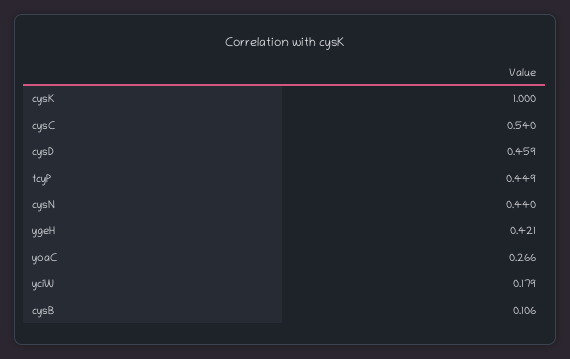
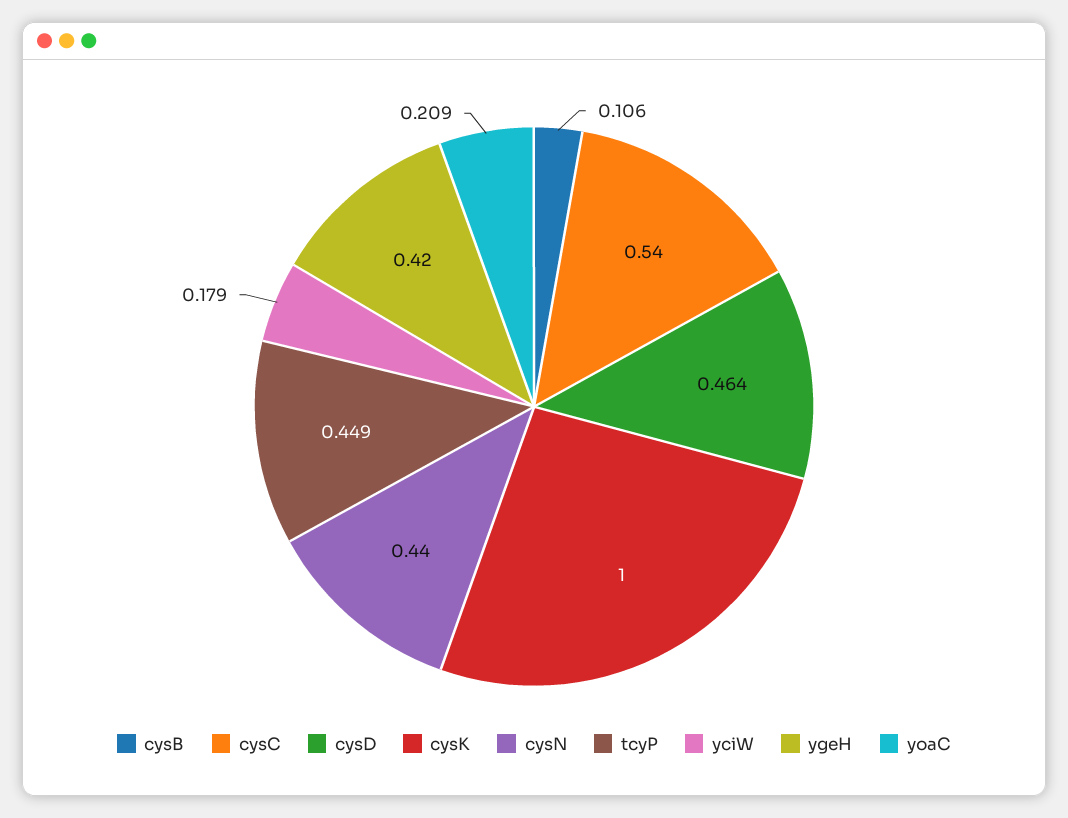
  {
    "cysK": 1,
    "cysC": 0.54,
-   "cysD": 0.459,
+   "cysD": 0.464,
    "tcyP": 0.449,
    "cysN": 0.44,
-   "ygeH": 0.421,
+   "ygeH": 0.42,
-   "yoaC": 0.266,
+   "yoaC": 0.209,
    "yciW": 0.179,
    "cysB": 0.106
  }

